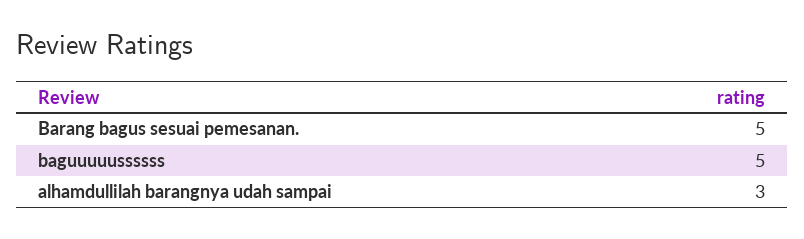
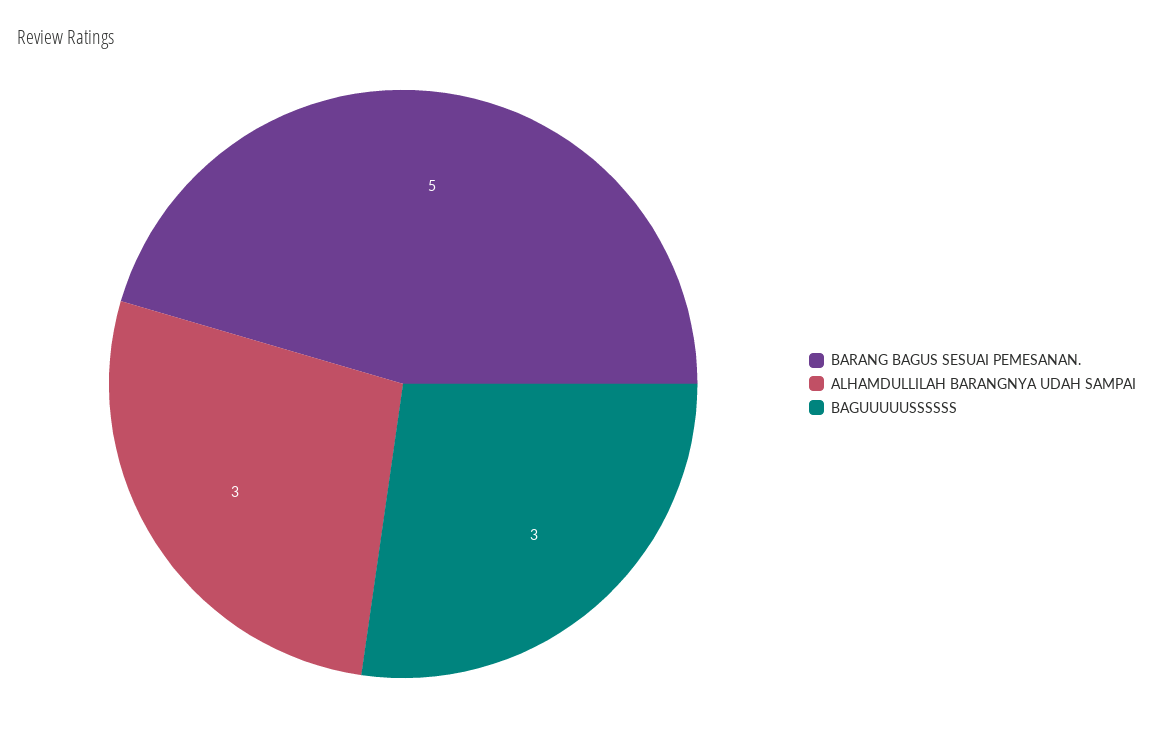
  {
    "Barang bagus sesuai pemesanan.": 5,
-   "baguuuuussssss": 5,
+   "baguuuuussssss": 3,
    "alhamdullilah barangnya udah sampai": 3
  }

